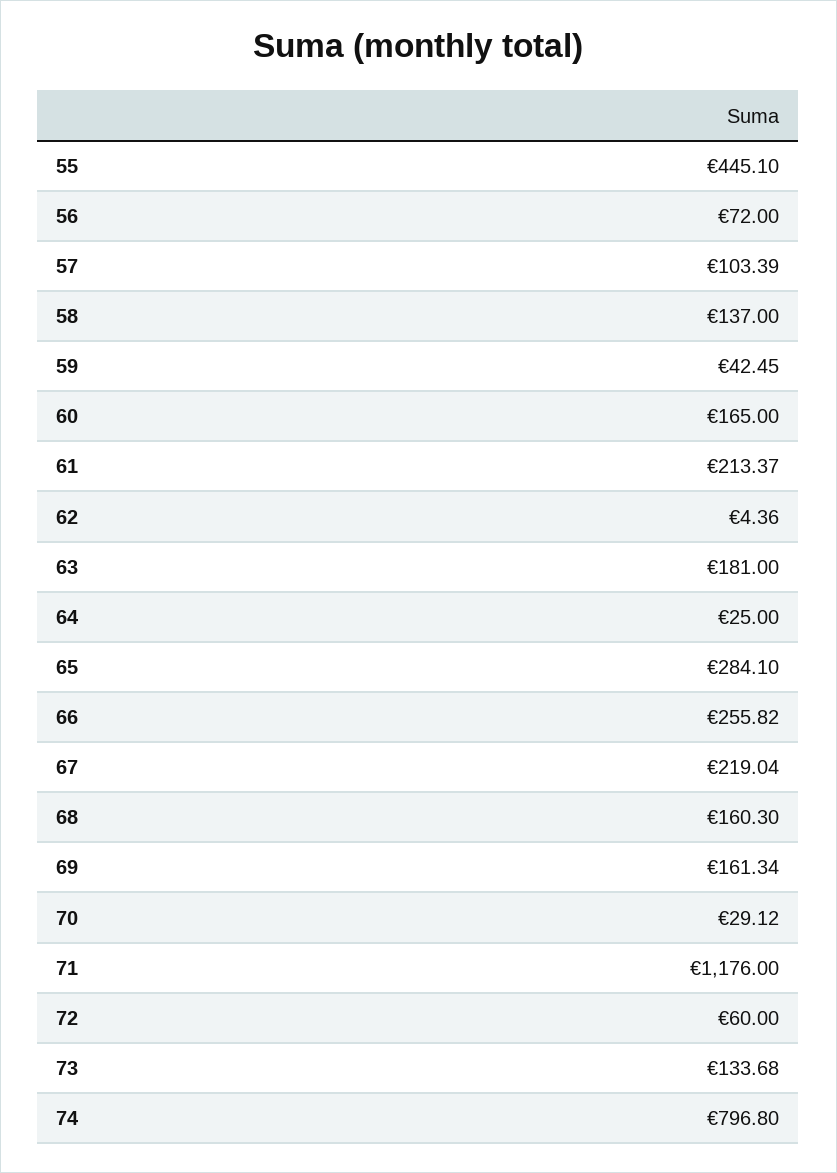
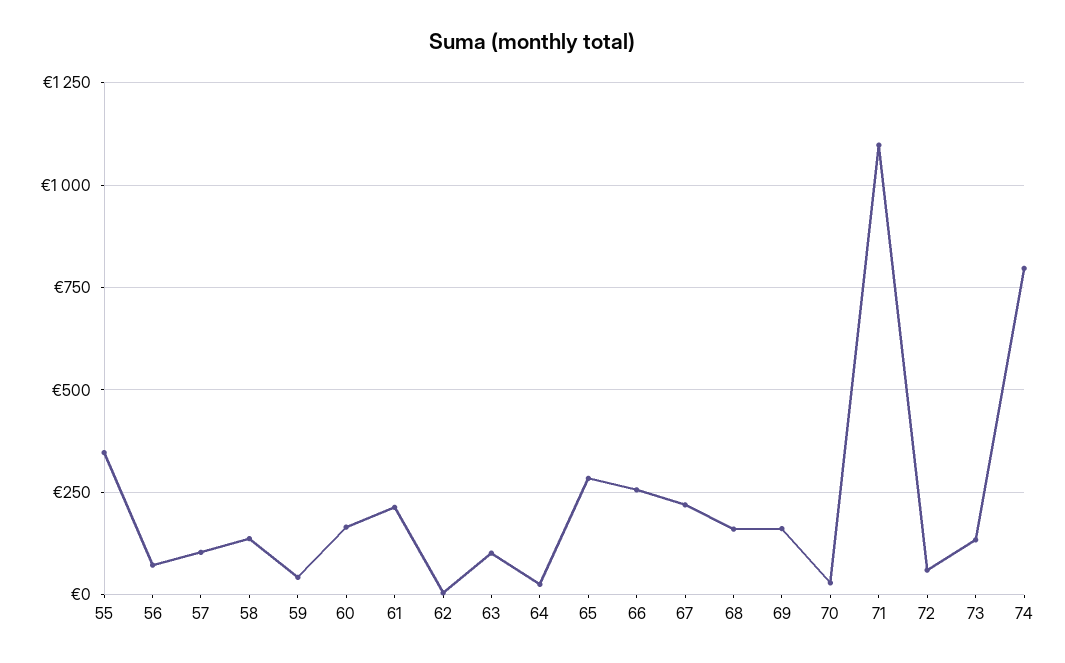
  {
-   "55": 445.1,
+   "55": 350,
    "56": 72,
    "57": 103.39,
    "58": 137,
    "59": 42.45,
    "60": 165,
    "61": 213.37,
    "62": 4.36,
-   "63": 181,
+   "63": 100,
    "64": 25,
    "65": 284.1,
    "66": 255.82,
    "67": 219.04,
    "68": 160.3,
    "69": 161.34,
    "70": 29.12,
-   "71": 1176,
+   "71": 1100,
    "72": 60,
    "73": 133.68,
    "74": 796.8
  }

